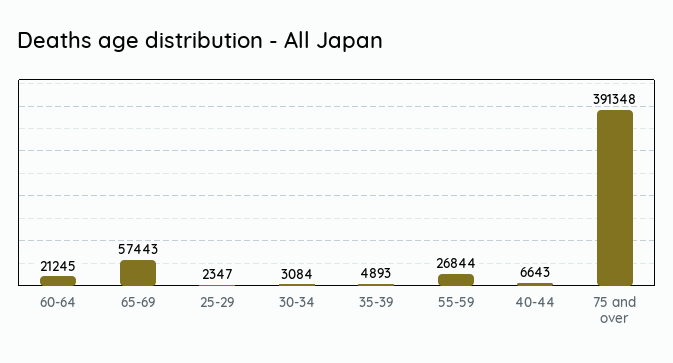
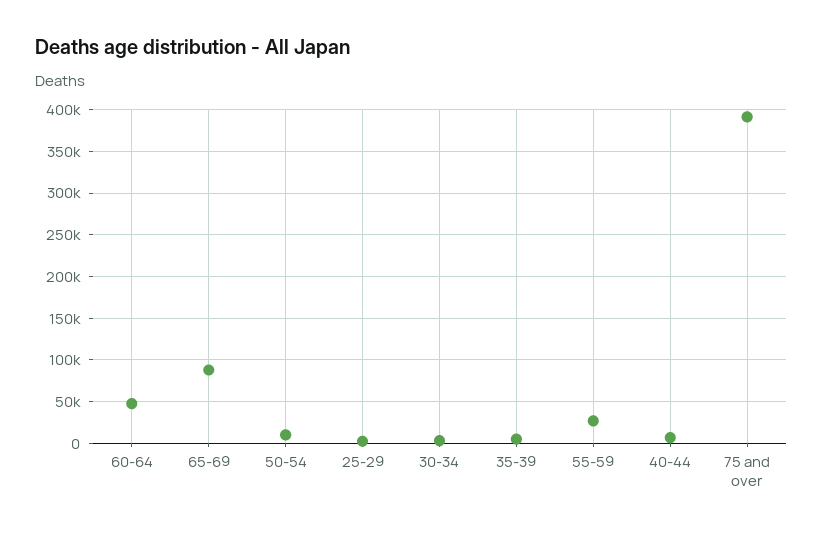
  {
-   "60-64": 21245,
+   "60-64": 50000,
-   "65-69": 57443,
+   "65-69": 90000,
    "25-29": 2347,
    "30-34": 3084,
    "35-39": 4893,
    "55-59": 26844,
    "40-44": 6643,
-   "75 and over": 391348
+   "75 and over": 391348,
+   "50-54": 10000
  }

